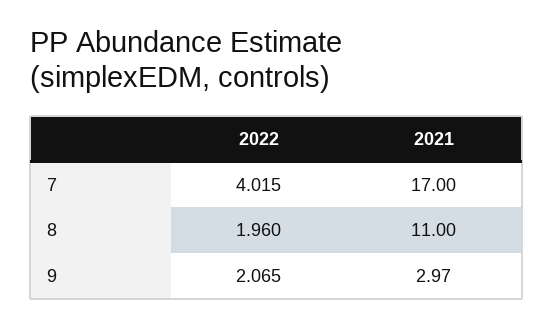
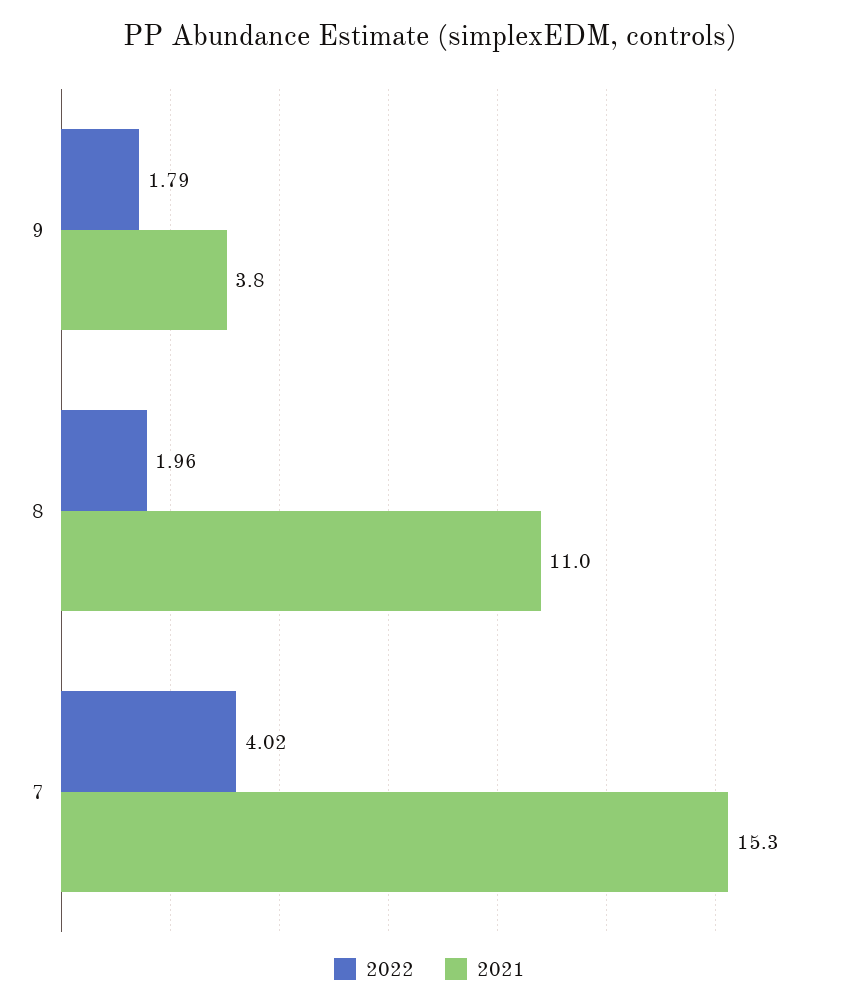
  {
    "2022": {
      "7": 4.015,
      "8": 1.96,
-     "9": 2.065
+     "9": 1.79
    },
    "2021": {
-     "7": 17,
+     "7": 15.3,
      "8": 11,
-     "9": 2.97
+     "9": 3.8
    }
  }

